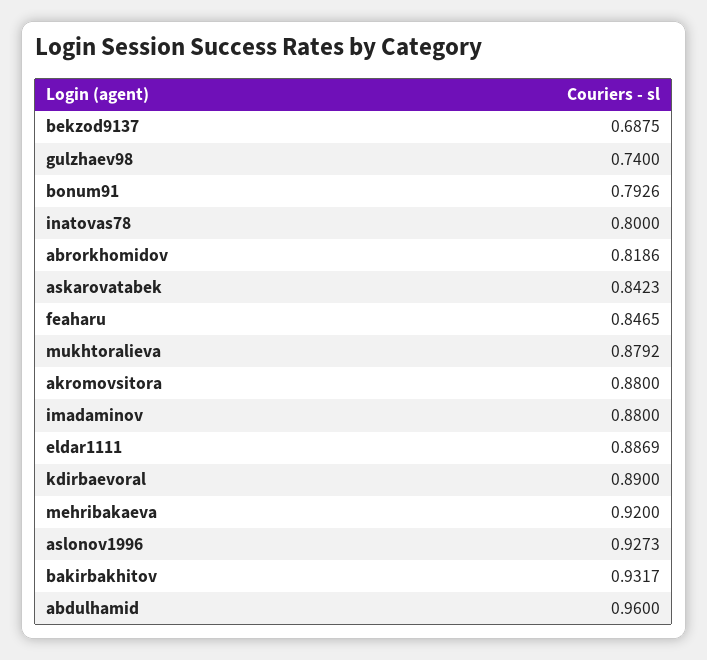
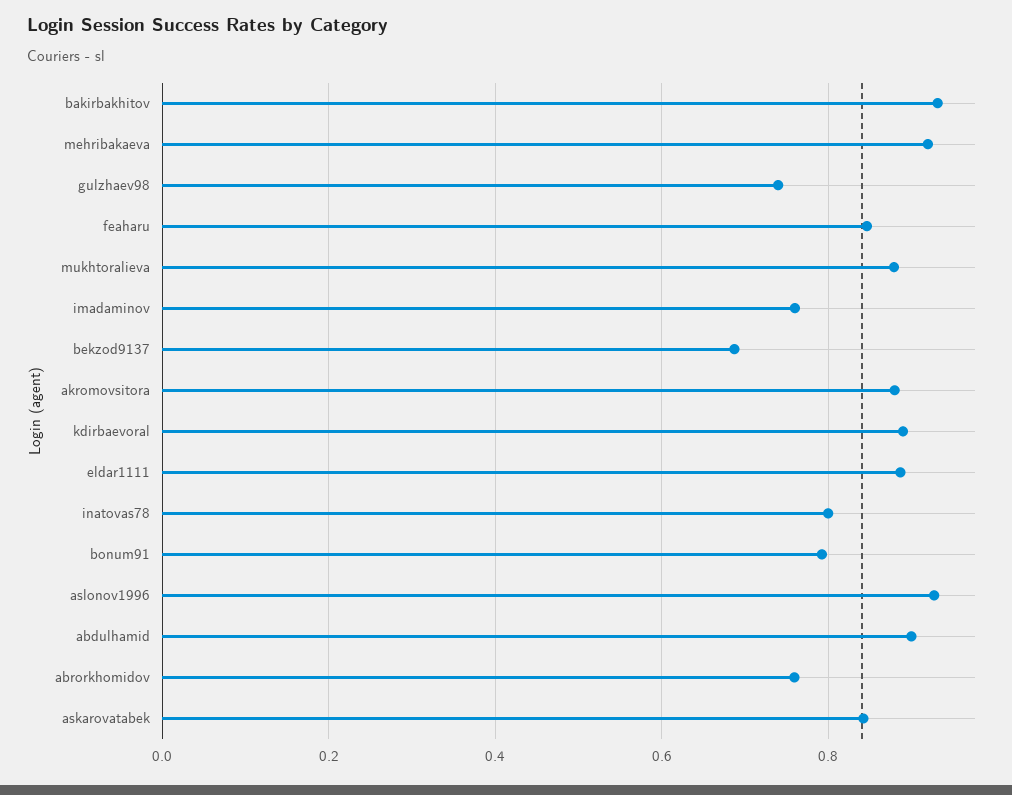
  {
    "bekzod9137": 0.6875,
    "gulzhaev98": 0.74,
    "bonum91": 0.7926,
    "inatovas78": 0.8,
-   "abrorkhomidov": 0.8186,
+   "abrorkhomidov": 0.76,
    "askarovatabek": 0.8423,
    "feaharu": 0.8465,
    "mukhtoralieva": 0.8792,
    "akromovsitora": 0.88,
-   "imadaminov": 0.88,
+   "imadaminov": 0.76,
    "eldar1111": 0.8869,
    "kdirbaevoral": 0.89,
    "mehribakaeva": 0.92,
    "aslonov1996": 0.9273,
    "bakirbakhitov": 0.9317,
-   "abdulhamid": 0.96
+   "abdulhamid": 0.9
  }

